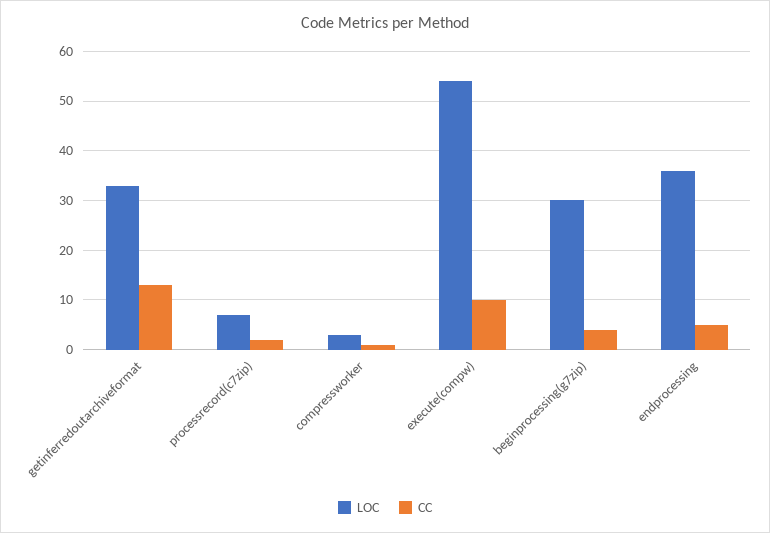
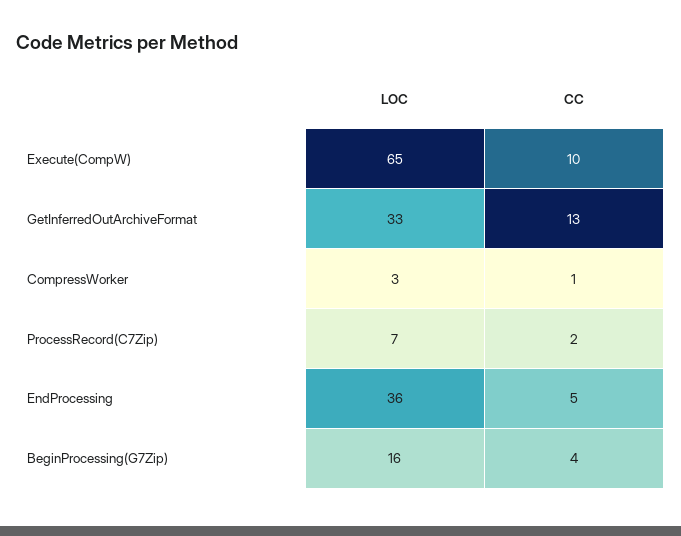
  {
    "LOC": {
      "getinferredoutarchiveformat": 33,
      "processrecord(c7zip)": 7,
      "compressworker": 3,
-     "execute(compw)": 55,
+     "execute(compw)": 65,
-     "beginprocessing(g7zip)": 30,
+     "beginprocessing(g7zip)": 16,
      "endprocessing": 36
    },
    "CC": {
      "getinferredoutarchiveformat": 13,
      "processrecord(c7zip)": 2,
      "compressworker": 1,
      "execute(compw)": 10,
      "beginprocessing(g7zip)": 4,
      "endprocessing": 5
    }
  }

